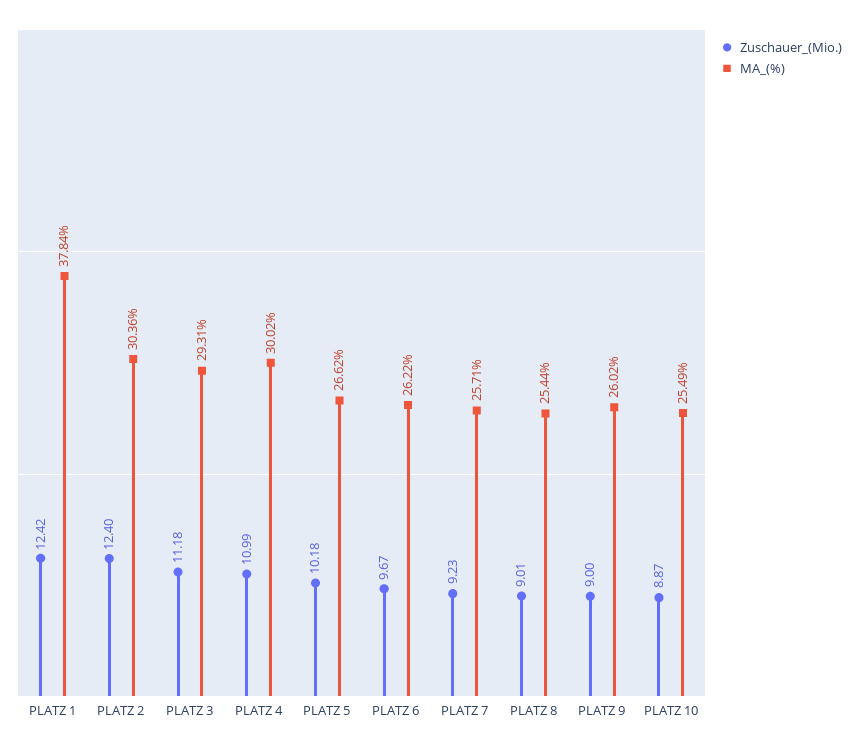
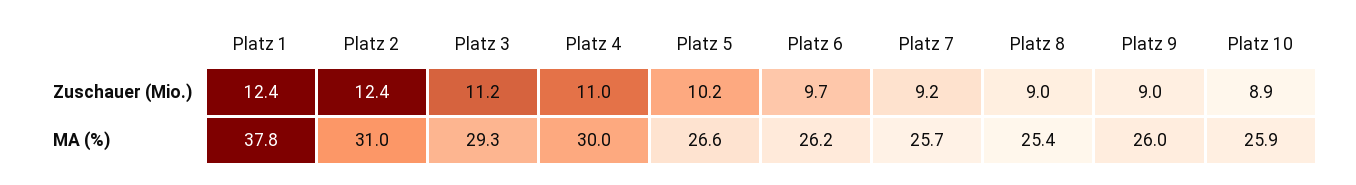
  {
    "Zuschauer_(Mio.)": {
      "PLATZ 1": 12.42,
      "PLATZ 2": 12.4,
      "PLATZ 3": 11.18,
      "PLATZ 4": 10.99,
      "PLATZ 5": 10.18,
      "PLATZ 6": 9.67,
      "PLATZ 7": 9.23,
      "PLATZ 8": 9.01,
      "PLATZ 9": 9,
      "PLATZ 10": 8.87
    },
    "MA_(%)": {
      "PLATZ 1": 37.84,
-     "PLATZ 2": 30.36,
+     "PLATZ 2": 31,
      "PLATZ 3": 29.31,
      "PLATZ 4": 30.02,
      "PLATZ 5": 26.62,
      "PLATZ 6": 26.22,
      "PLATZ 7": 25.71,
      "PLATZ 8": 25.44,
      "PLATZ 9": 26.02,
-     "PLATZ 10": 25.49
+     "PLATZ 10": 25.9
    }
  }

